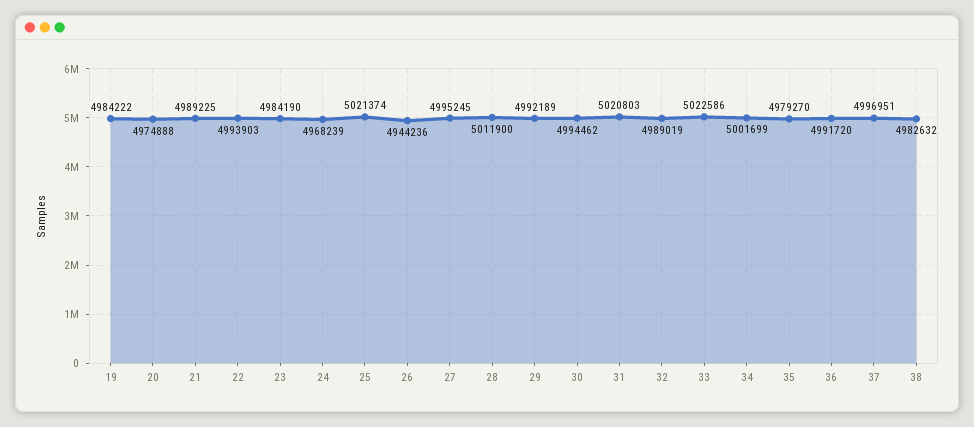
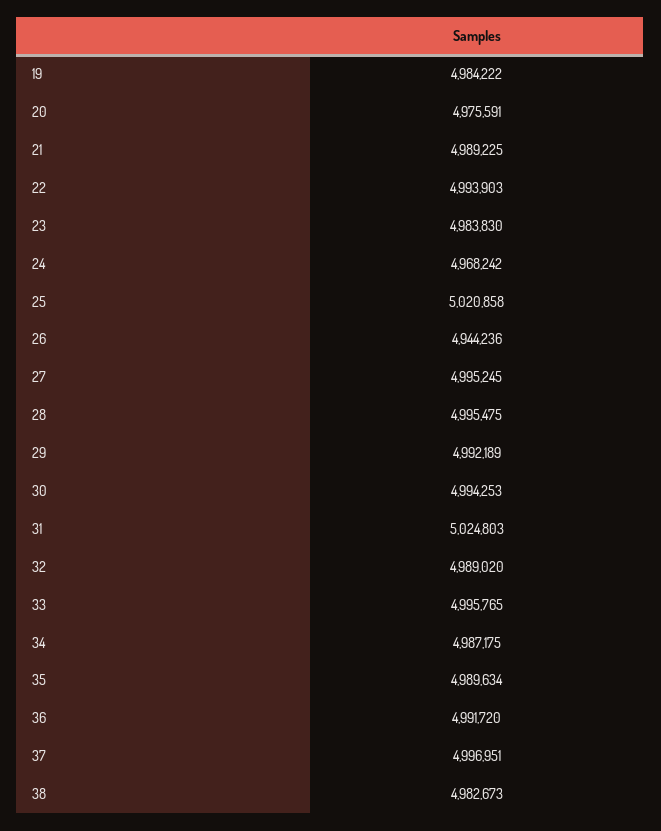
  {
    "19": 4984222,
-   "20": 4974888,
+   "20": 4975591,
    "21": 4989225,
    "22": 4993903,
-   "23": 4984190,
+   "23": 4983830,
-   "24": 4968239,
+   "24": 4968242,
-   "25": 5021374,
+   "25": 5020858,
    "26": 4944236,
    "27": 4995245,
-   "28": 5011900,
+   "28": 4995475,
    "29": 4992189,
-   "30": 4994462,
+   "30": 4994253,
-   "31": 5020803,
+   "31": 5024803,
-   "32": 4989019,
+   "32": 4989020,
-   "33": 5022586,
+   "33": 4995765,
-   "34": 5001699,
+   "34": 4987175,
-   "35": 4979270,
+   "35": 4989634,
    "36": 4991720,
    "37": 4996951,
-   "38": 4982632
+   "38": 4982673
  }

